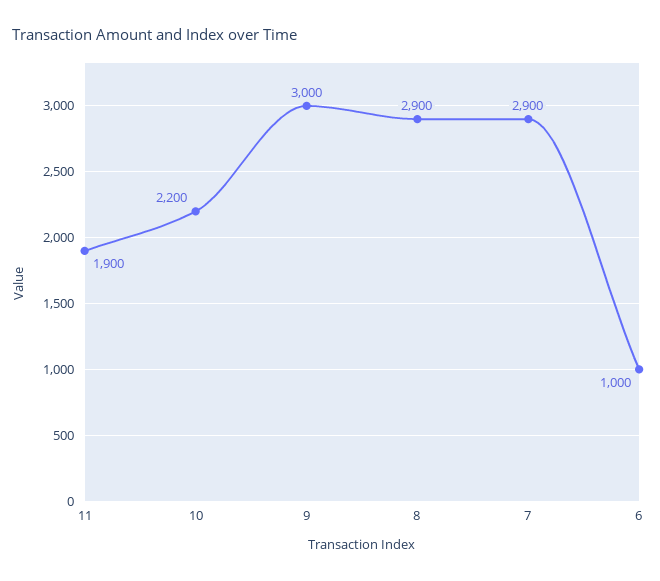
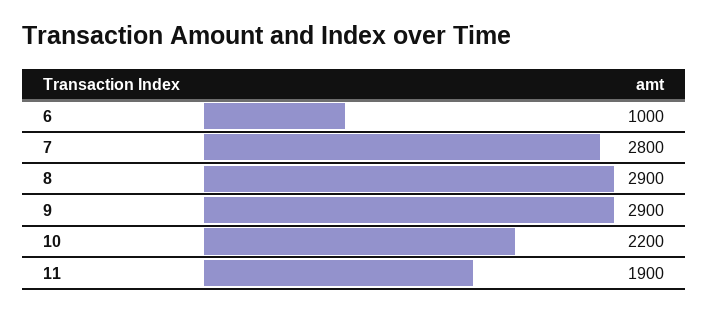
  {
    "11": 1900,
    "10": 2200,
-   "9": 3000,
+   "9": 2900,
    "8": 2900,
-   "7": 2900,
+   "7": 2800,
    "6": 1000
  }

